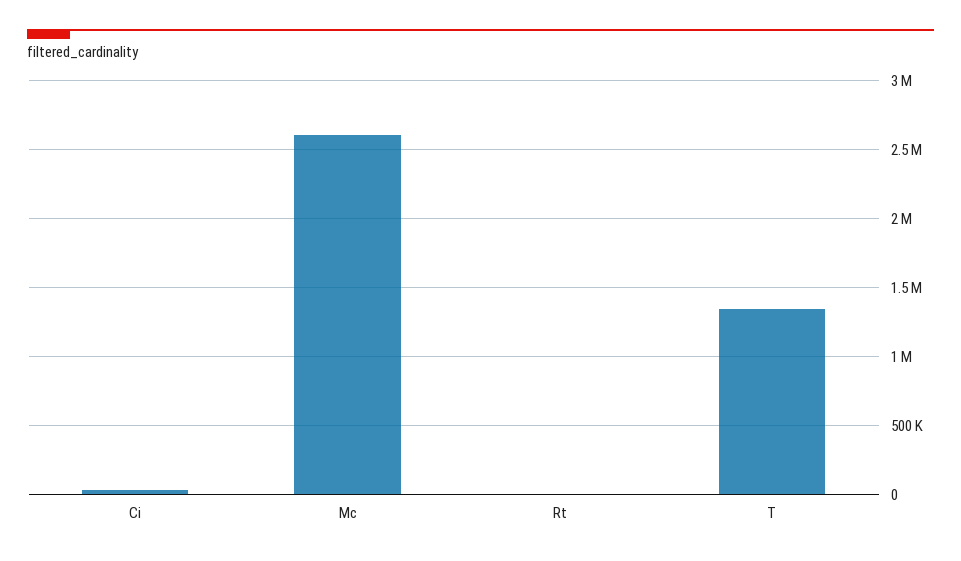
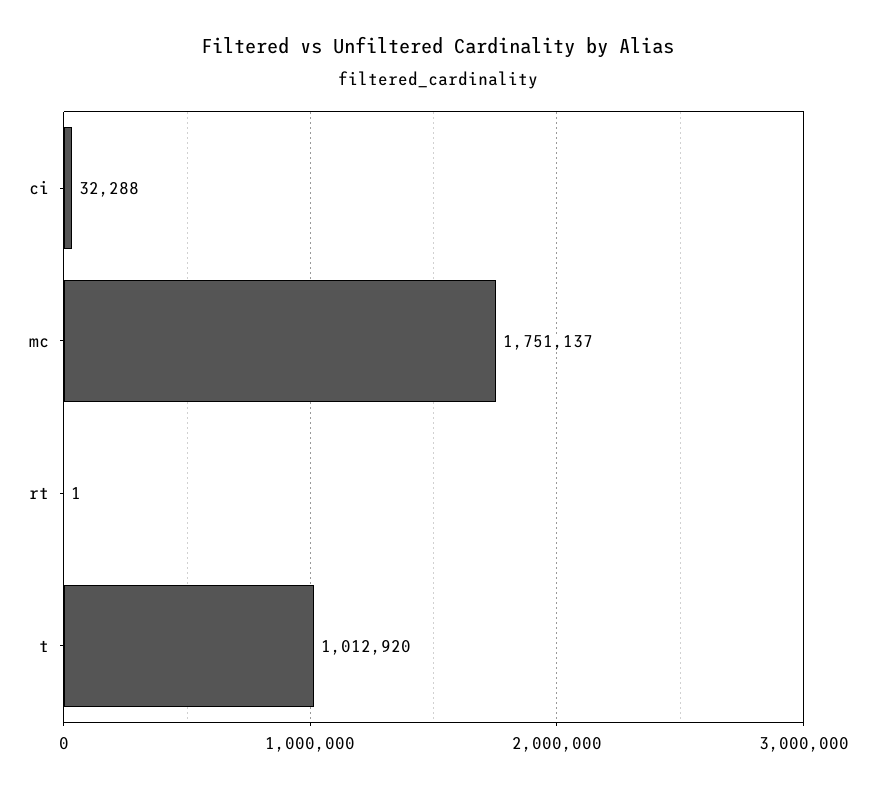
  {
    "Ci": 32288,
-   "Mc": 2600000,
+   "Mc": 1751137,
    "Rt": 1,
-   "T": 1350000
+   "T": 1012920
  }

